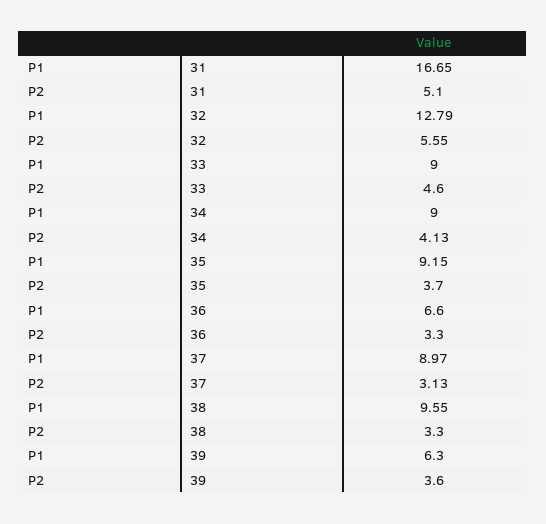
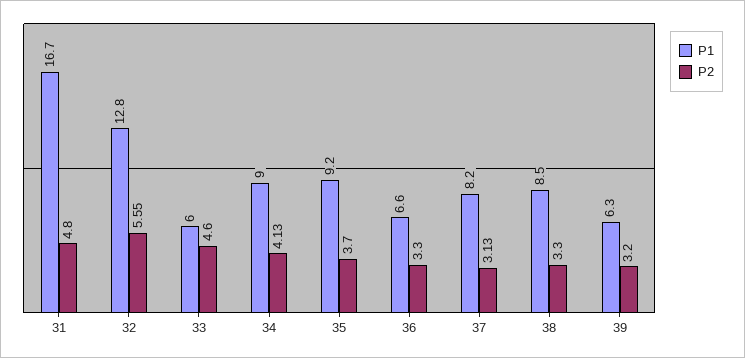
  {
    "P1": {
      "31": 16.65,
      "32": 12.79,
-     "33": 9,
+     "33": 6,
      "34": 9,
      "35": 9.15,
      "36": 6.6,
-     "37": 8.97,
+     "37": 8.2,
-     "38": 9.55,
+     "38": 8.5,
      "39": 6.3
    },
    "P2": {
-     "31": 5.1,
+     "31": 4.8,
      "32": 5.55,
      "33": 4.6,
      "34": 4.13,
      "35": 3.7,
      "36": 3.3,
      "37": 3.13,
      "38": 3.3,
-     "39": 3.6
+     "39": 3.2
    }
  }

